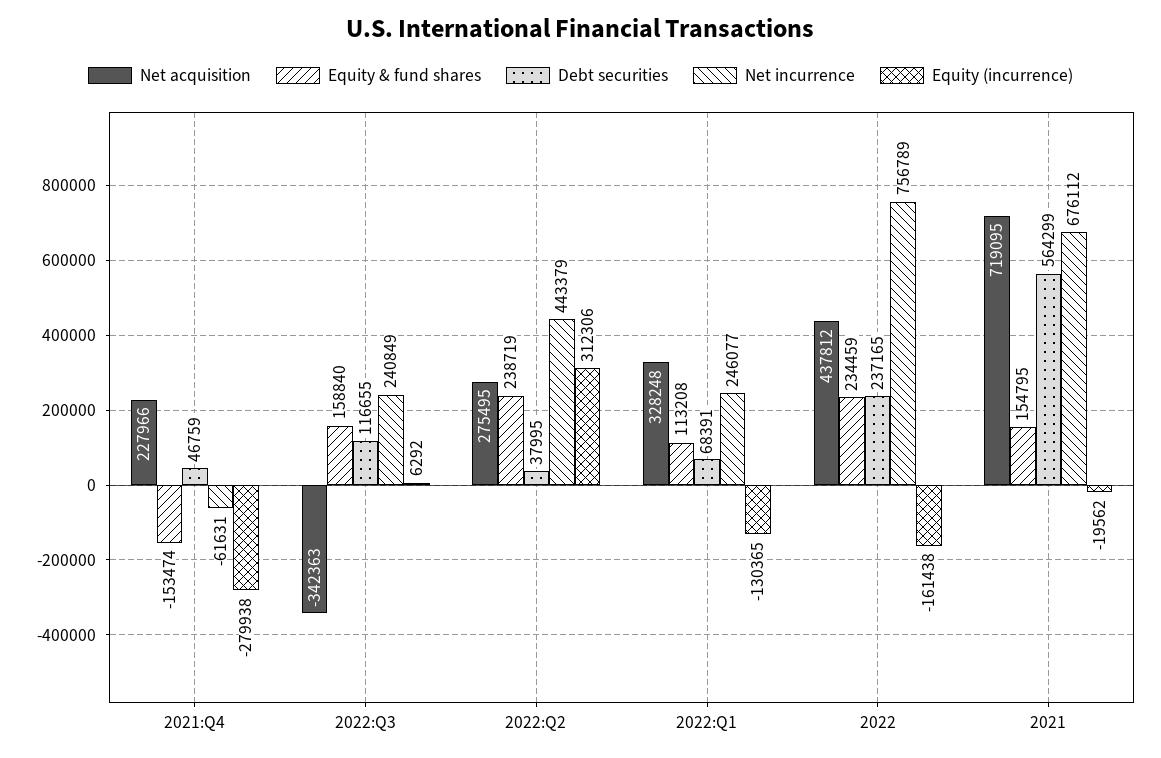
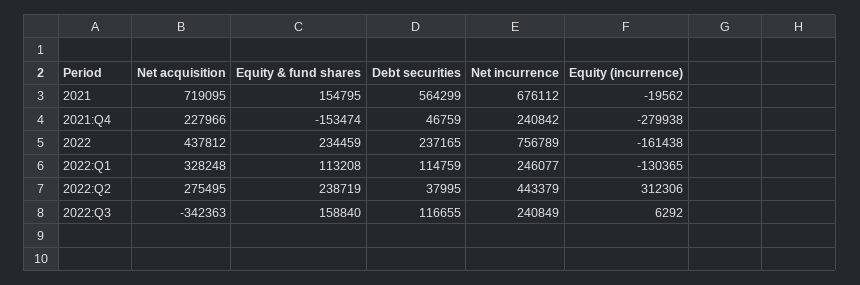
  {
    "Net acquisition": {
      "2021:Q4": 227966,
      "2022:Q3": -342363,
      "2022:Q2": 275495,
      "2022:Q1": 328248,
      "2022": 437812,
      "2021": 719095
    },
    "Equity & fund shares": {
      "2021:Q4": -153474,
      "2022:Q3": 158840,
      "2022:Q2": 238719,
      "2022:Q1": 113208,
      "2022": 234459,
      "2021": 154795
    },
    "Debt securities": {
      "2021:Q4": 46759,
      "2022:Q3": 116655,
      "2022:Q2": 37995,
-     "2022:Q1": 68391,
+     "2022:Q1": 114759,
      "2022": 237165,
      "2021": 564299
    },
    "Net incurrence": {
-     "2021:Q4": -61631,
+     "2021:Q4": 240842,
      "2022:Q3": 240849,
      "2022:Q2": 443379,
      "2022:Q1": 246077,
      "2022": 756789,
      "2021": 676112
    },
    "Equity (incurrence)": {
      "2021:Q4": -279938,
      "2022:Q3": 6292,
      "2022:Q2": 312306,
      "2022:Q1": -130365,
      "2022": -161438,
      "2021": -19562
    }
  }

